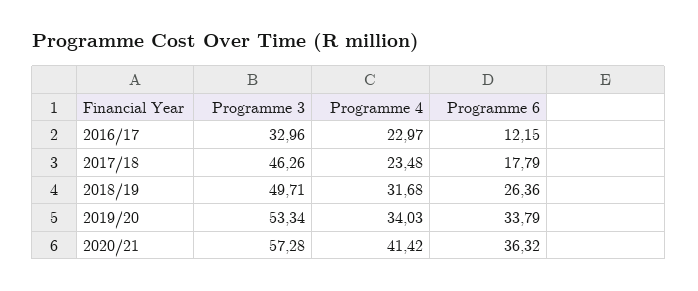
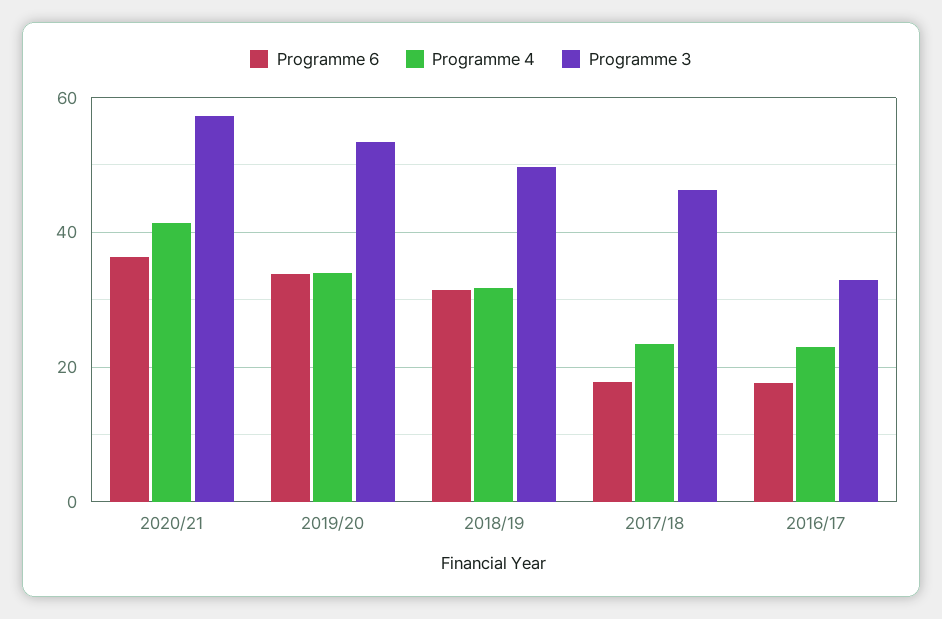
  {
    "Programme 3": {
      "2016/17": 32.96,
      "2017/18": 46.26,
      "2018/19": 49.71,
      "2019/20": 53.34,
      "2020/21": 57.28
    },
    "Programme 4": {
      "2016/17": 22.97,
      "2017/18": 23.48,
      "2018/19": 31.68,
      "2019/20": 34.03,
      "2020/21": 41.42
    },
    "Programme 6": {
-     "2016/17": 12.15,
+     "2016/17": 18,
      "2017/18": 17.79,
-     "2018/19": 26.36,
+     "2018/19": 32,
      "2019/20": 33.79,
      "2020/21": 36.32
    }
  }

